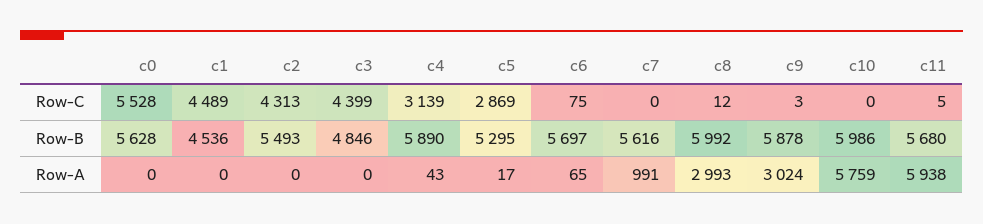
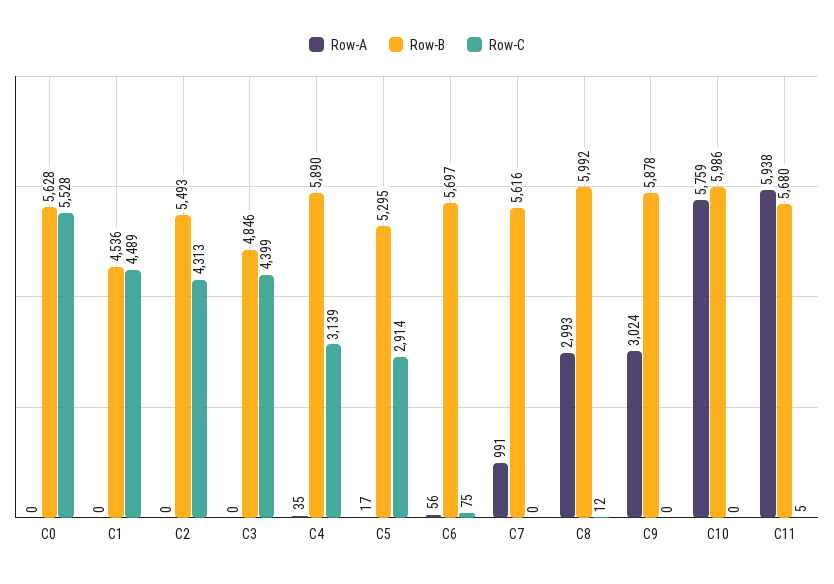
  {
    "Row-C": {
      "c0": 5528,
      "c1": 4489,
      "c2": 4313,
      "c3": 4399,
      "c4": 3139,
-     "c5": 2869,
+     "c5": 2914,
      "c6": 75,
      "c7": 0,
      "c8": 12,
-     "c9": 3,
+     "c9": 0,
      "c10": 0,
      "c11": 5
    },
    "Row-B": {
      "c0": 5628,
      "c1": 4536,
      "c2": 5493,
      "c3": 4846,
      "c4": 5890,
      "c5": 5295,
      "c6": 5697,
      "c7": 5616,
      "c8": 5992,
      "c9": 5878,
      "c10": 5986,
      "c11": 5680
    },
    "Row-A": {
      "c0": 0,
      "c1": 0,
      "c2": 0,
      "c3": 0,
-     "c4": 43,
+     "c4": 35,
      "c5": 17,
-     "c6": 65,
+     "c6": 56,
      "c7": 991,
      "c8": 2993,
      "c9": 3024,
      "c10": 5759,
      "c11": 5938
    }
  }

